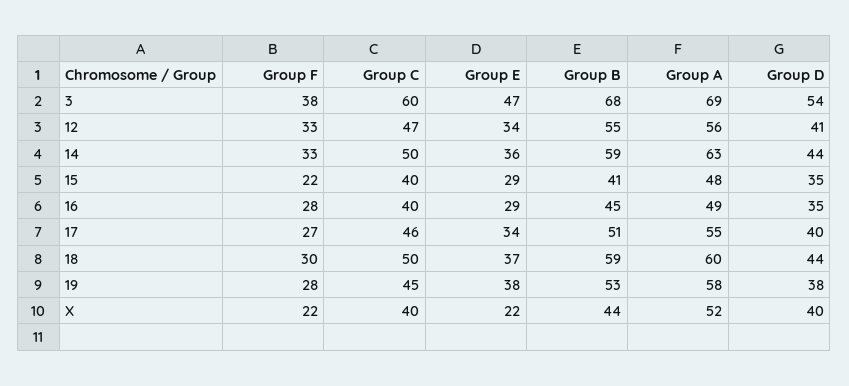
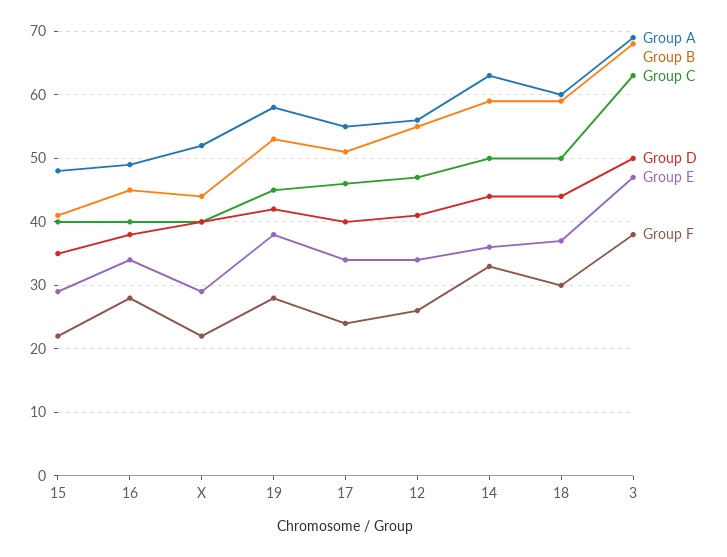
  {
    "Group F": {
      "3": 38,
-     "12": 33,
+     "12": 26,
      "14": 33,
      "15": 22,
      "16": 28,
-     "17": 27,
+     "17": 24,
      "18": 30,
      "19": 28,
      "X": 22
    },
    "Group C": {
-     "3": 60,
+     "3": 63,
      "12": 47,
      "14": 50,
      "15": 40,
      "16": 40,
      "17": 46,
      "18": 50,
      "19": 45,
      "X": 40
    },
    "Group E": {
      "3": 47,
      "12": 34,
      "14": 36,
      "15": 29,
-     "16": 29,
+     "16": 34,
      "17": 34,
      "18": 37,
      "19": 38,
-     "X": 22
+     "X": 29
    },
    "Group B": {
      "3": 68,
      "12": 55,
      "14": 59,
      "15": 41,
      "16": 45,
      "17": 51,
      "18": 59,
      "19": 53,
      "X": 44
    },
    "Group A": {
      "3": 69,
      "12": 56,
      "14": 63,
      "15": 48,
      "16": 49,
      "17": 55,
      "18": 60,
      "19": 58,
      "X": 52
    },
    "Group D": {
-     "3": 54,
+     "3": 50,
      "12": 41,
      "14": 44,
      "15": 35,
-     "16": 35,
+     "16": 38,
      "17": 40,
      "18": 44,
-     "19": 38,
+     "19": 42,
      "X": 40
    }
  }

